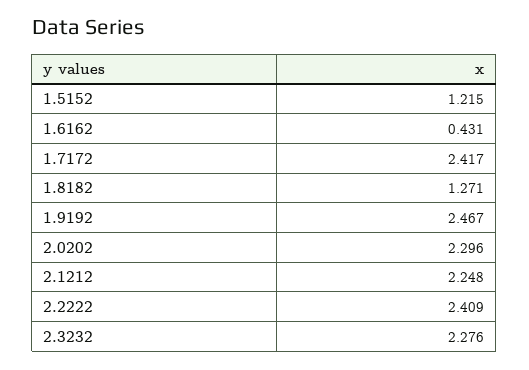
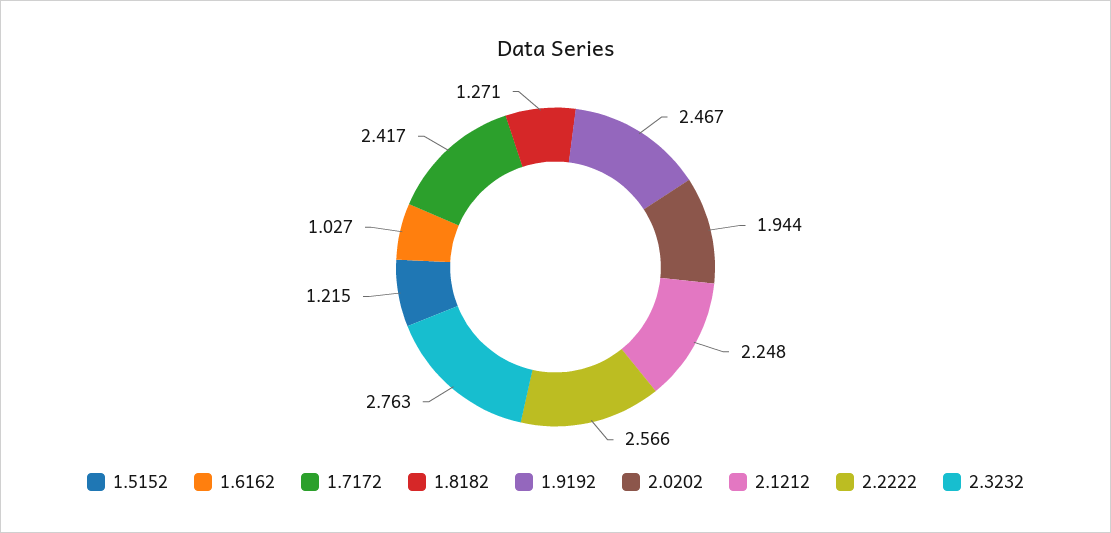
  {
    "1.5152": 1.215,
-   "1.6162": 0.431,
+   "1.6162": 1.027,
    "1.7172": 2.417,
    "1.8182": 1.271,
    "1.9192": 2.467,
-   "2.0202": 2.296,
+   "2.0202": 1.944,
    "2.1212": 2.248,
-   "2.2222": 2.409,
+   "2.2222": 2.566,
-   "2.3232": 2.276
+   "2.3232": 2.763
  }

